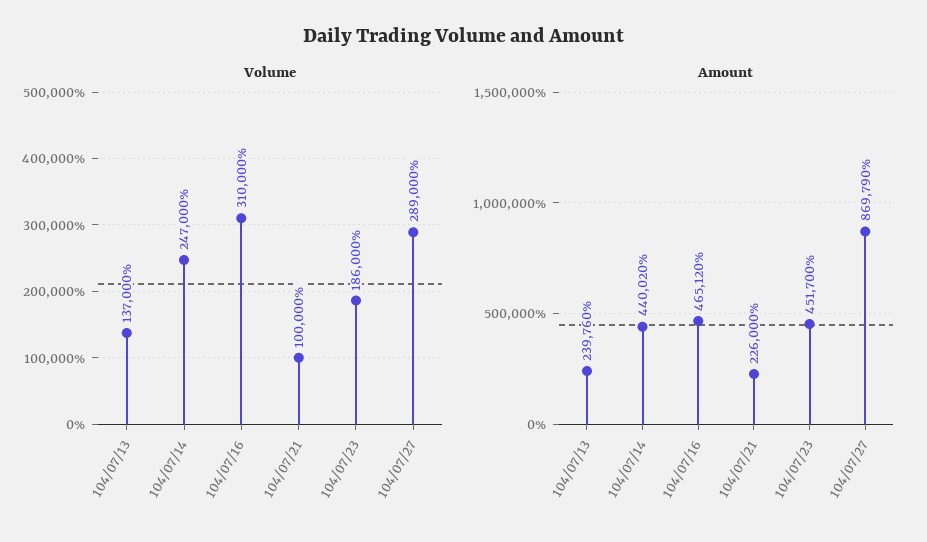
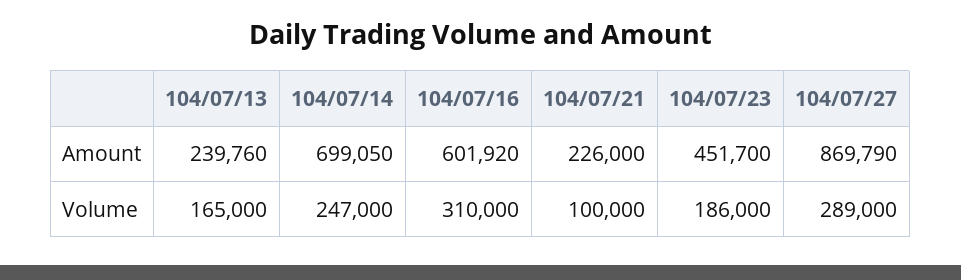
  {
    "Volume": {
-     "104/07/13": 137000,
+     "104/07/13": 165000,
      "104/07/14": 247000,
      "104/07/16": 310000,
      "104/07/21": 100000,
      "104/07/23": 186000,
      "104/07/27": 289000
    },
    "Amount": {
      "104/07/13": 239760,
-     "104/07/14": 440020,
+     "104/07/14": 699050,
-     "104/07/16": 465120,
+     "104/07/16": 601920,
      "104/07/21": 226000,
      "104/07/23": 451700,
      "104/07/27": 869790
    }
  }

